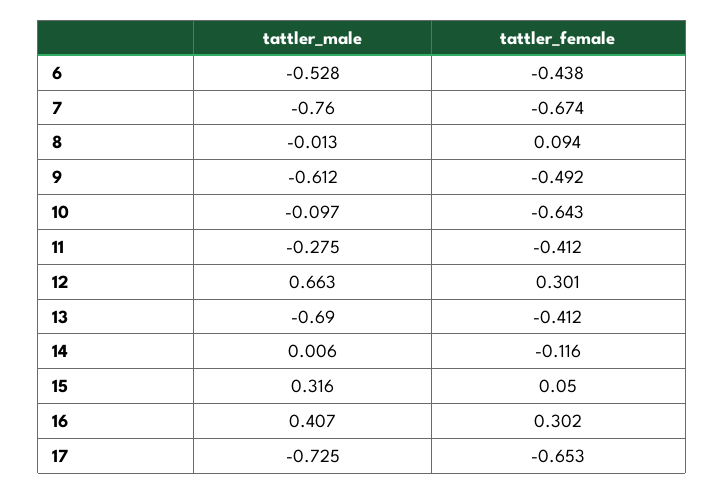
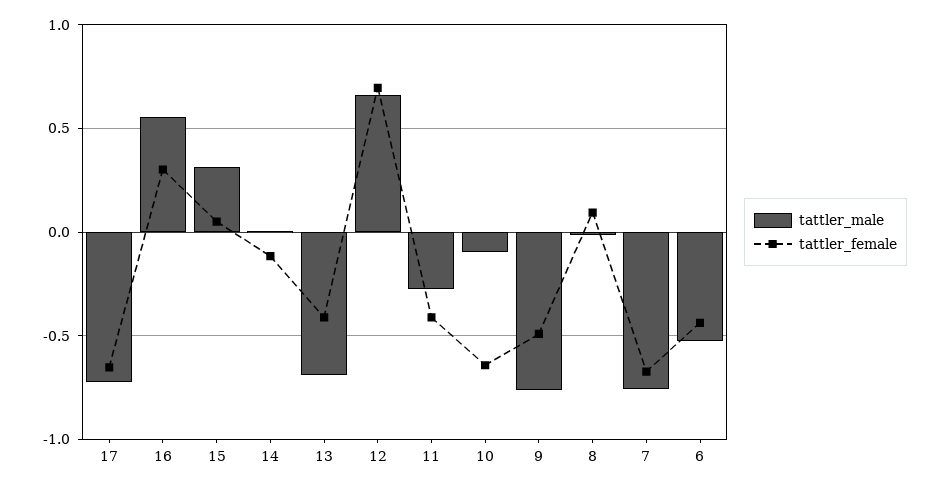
  {
    "tattler_male": {
      "6": -0.528,
      "7": -0.76,
      "8": -0.013,
-     "9": -0.612,
+     "9": -0.75,
      "10": -0.097,
      "11": -0.275,
      "12": 0.663,
      "13": -0.69,
      "14": 0.006,
      "15": 0.316,
-     "16": 0.407,
+     "16": 0.55,
      "17": -0.725
    },
    "tattler_female": {
      "6": -0.438,
      "7": -0.674,
      "8": 0.094,
      "9": -0.492,
      "10": -0.643,
      "11": -0.412,
-     "12": 0.301,
+     "12": 0.7,
      "13": -0.412,
      "14": -0.116,
      "15": 0.05,
      "16": 0.302,
      "17": -0.653
    }
  }

